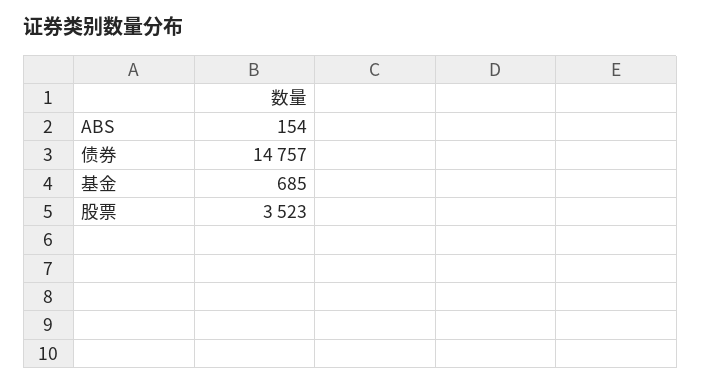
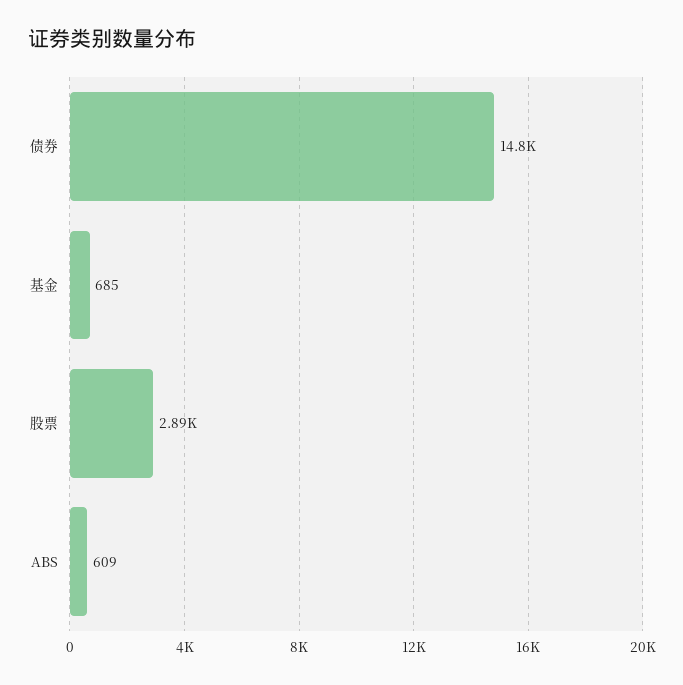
  {
-   "ABS": 154,
+   "ABS": 609,
    "债券": 14757,
    "基金": 685,
-   "股票": 3523
+   "股票": 2890
  }

